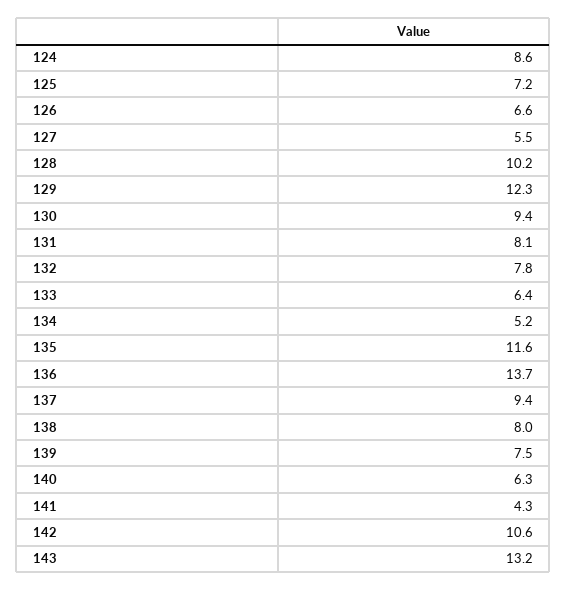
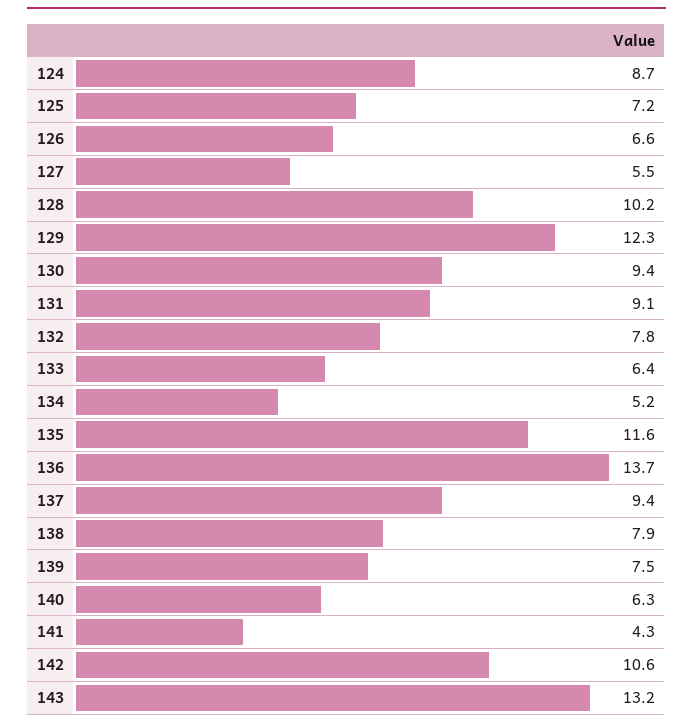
  {
-   "124": 8.6,
+   "124": 8.7,
    "125": 7.2,
    "126": 6.6,
    "127": 5.5,
    "128": 10.2,
    "129": 12.3,
    "130": 9.4,
-   "131": 8.1,
+   "131": 9.1,
    "132": 7.8,
    "133": 6.4,
    "134": 5.2,
    "135": 11.6,
    "136": 13.7,
    "137": 9.4,
-   "138": 8,
+   "138": 7.9,
    "139": 7.5,
    "140": 6.3,
    "141": 4.3,
    "142": 10.6,
    "143": 13.2
  }

